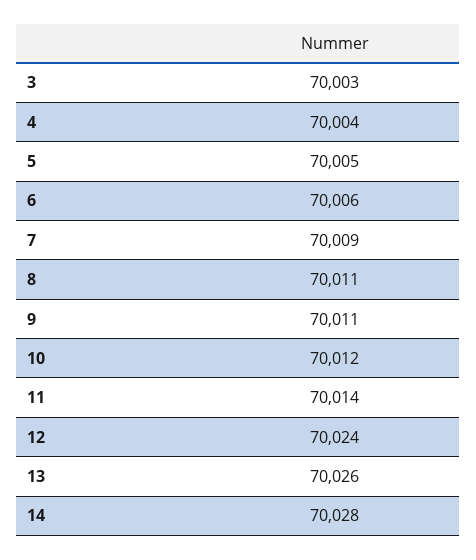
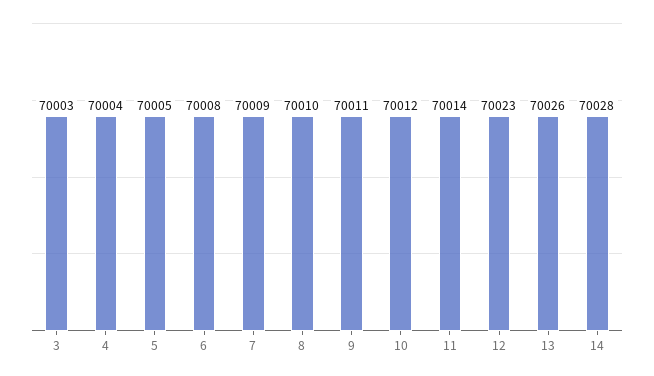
  {
    "3": 70003,
    "4": 70004,
    "5": 70005,
-   "6": 70006,
+   "6": 70008,
    "7": 70009,
-   "8": 70011,
+   "8": 70010,
    "9": 70011,
    "10": 70012,
    "11": 70014,
-   "12": 70024,
+   "12": 70023,
    "13": 70026,
    "14": 70028
  }

